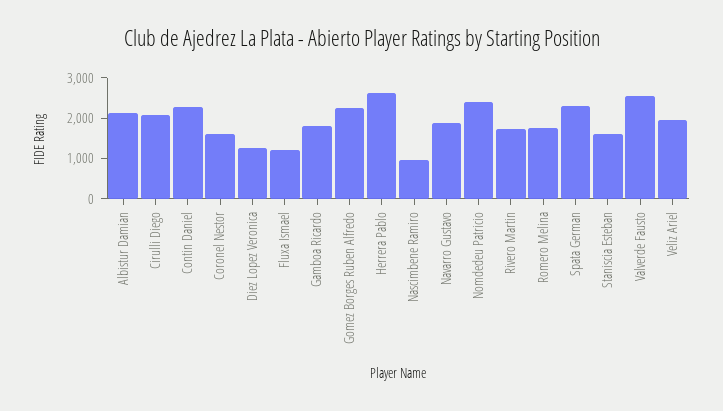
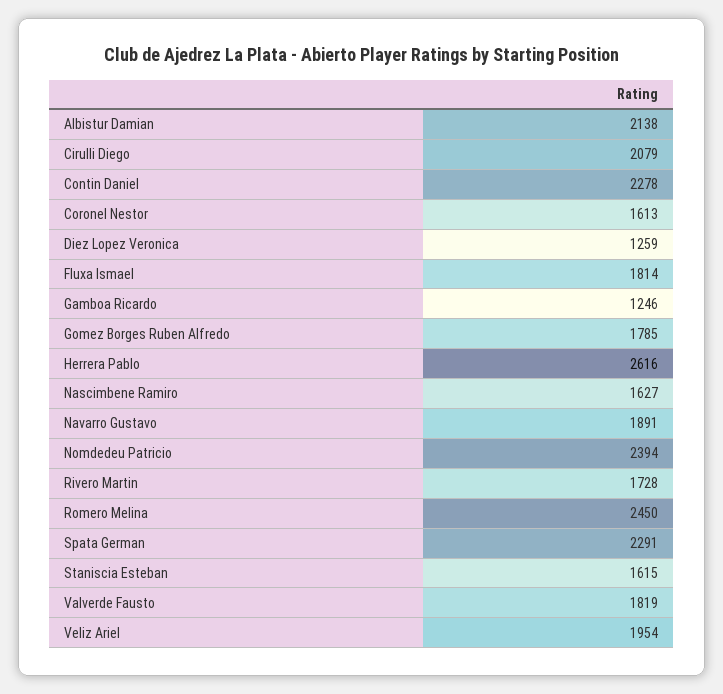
  {
    "Albistur Damian": 2138,
    "Cirulli Diego": 2079,
    "Contin Daniel": 2278,
    "Coronel Nestor": 1613,
    "Diez Lopez Veronica": 1259,
-   "Fluxa Ismael": 1200,
+   "Fluxa Ismael": 1814,
-   "Gamboa Ricardo": 1800,
+   "Gamboa Ricardo": 1246,
-   "Gomez Borges Ruben Alfredo": 2200,
+   "Gomez Borges Ruben Alfredo": 1785,
    "Herrera Pablo": 2616,
-   "Nascimbene Ramiro": 1000,
+   "Nascimbene Ramiro": 1627,
    "Navarro Gustavo": 1891,
    "Nomdedeu Patricio": 2394,
    "Rivero Martin": 1728,
-   "Romero Melina": 1800,
+   "Romero Melina": 2450,
    "Spata German": 2291,
    "Staniscia Esteban": 1615,
-   "Valverde Fausto": 2600,
+   "Valverde Fausto": 1819,
    "Veliz Ariel": 1954
  }

